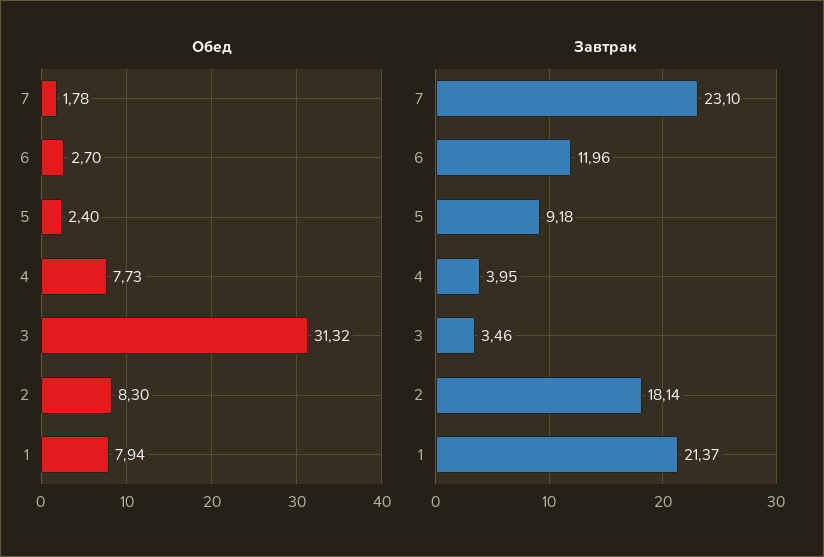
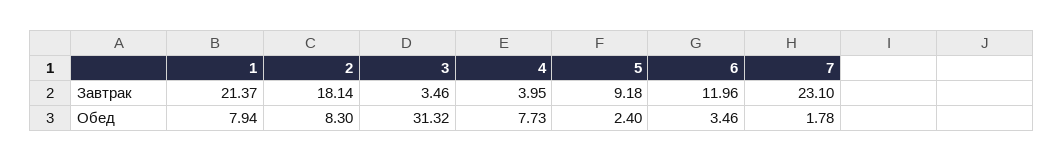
  {
    "Обед": {
      "7": 1.78,
-     "6": 2.7,
+     "6": 3.46,
      "5": 2.4,
      "4": 7.73,
      "3": 31.32,
      "2": 8.3,
      "1": 7.94
    },
    "Завтрак": {
      "7": 23.1,
      "6": 11.96,
      "5": 9.18,
      "4": 3.95,
      "3": 3.46,
      "2": 18.14,
      "1": 21.37
    }
  }

